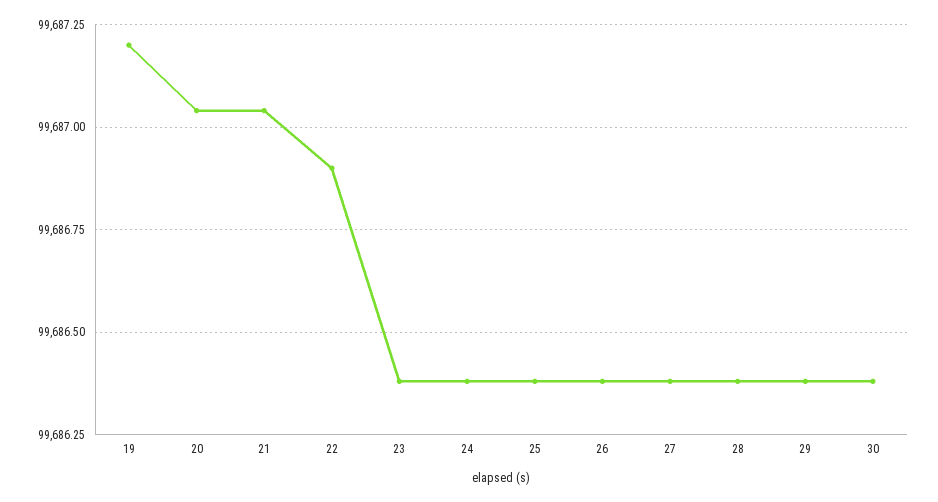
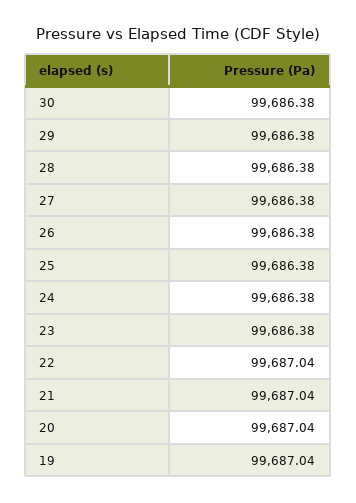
  {
-   "19": 99687.2,
+   "19": 99687.04,
    "20": 99687.04,
    "21": 99687.04,
-   "22": 99686.9,
+   "22": 99687.04,
    "23": 99686.38,
    "24": 99686.38,
    "25": 99686.38,
    "26": 99686.38,
    "27": 99686.38,
    "28": 99686.38,
    "29": 99686.38,
    "30": 99686.38
  }

